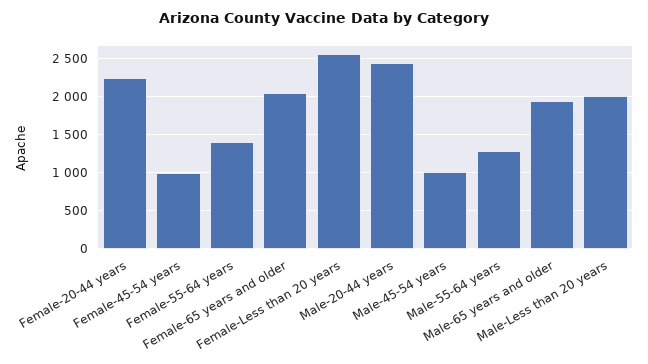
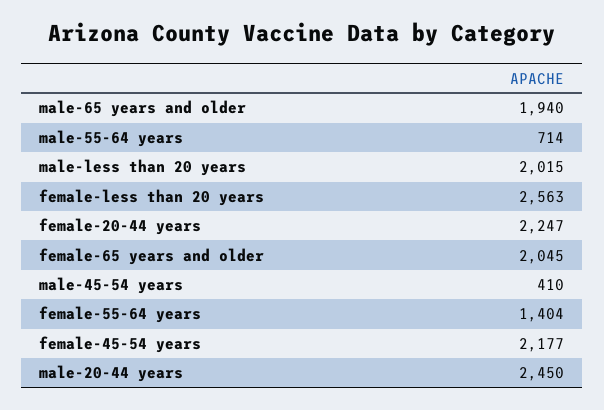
  {
    "Female-20-44 years": 2247,
-   "Female-45-54 years": 1000,
+   "Female-45-54 years": 2177,
    "Female-55-64 years": 1404,
    "Female-65 years and older": 2045,
    "Female-Less than 20 years": 2563,
    "Male-20-44 years": 2450,
-   "Male-45-54 years": 1000,
+   "Male-45-54 years": 410,
-   "Male-55-64 years": 1300,
+   "Male-55-64 years": 714,
    "Male-65 years and older": 1940,
    "Male-Less than 20 years": 2015
  }

